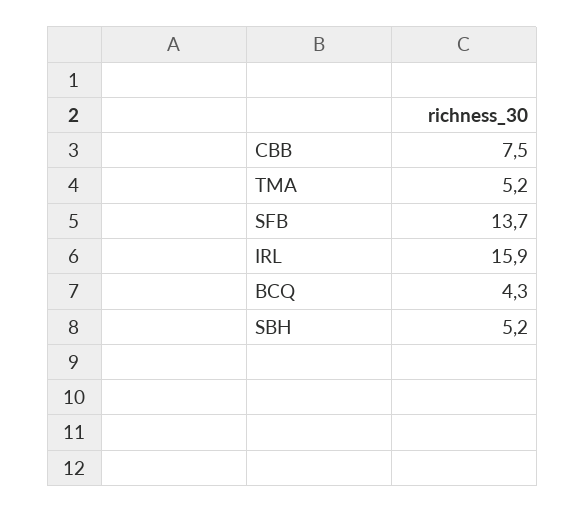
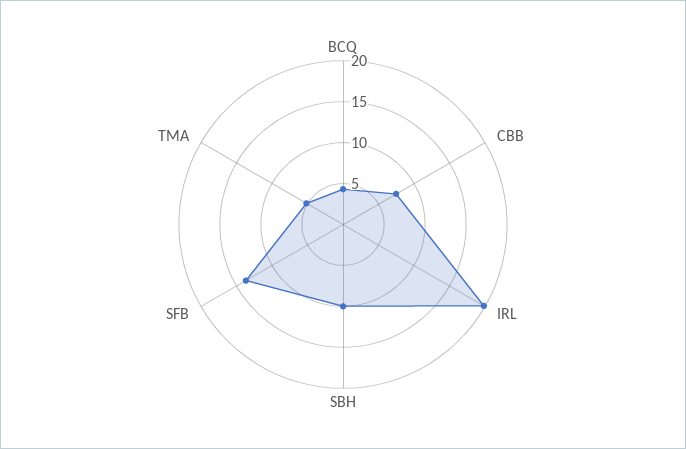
  {
    "CBB": 7.5,
    "TMA": 5.2,
    "SFB": 13.7,
-   "IRL": 15.9,
+   "IRL": 20,
    "BCQ": 4.3,
-   "SBH": 5.2
+   "SBH": 10
  }

